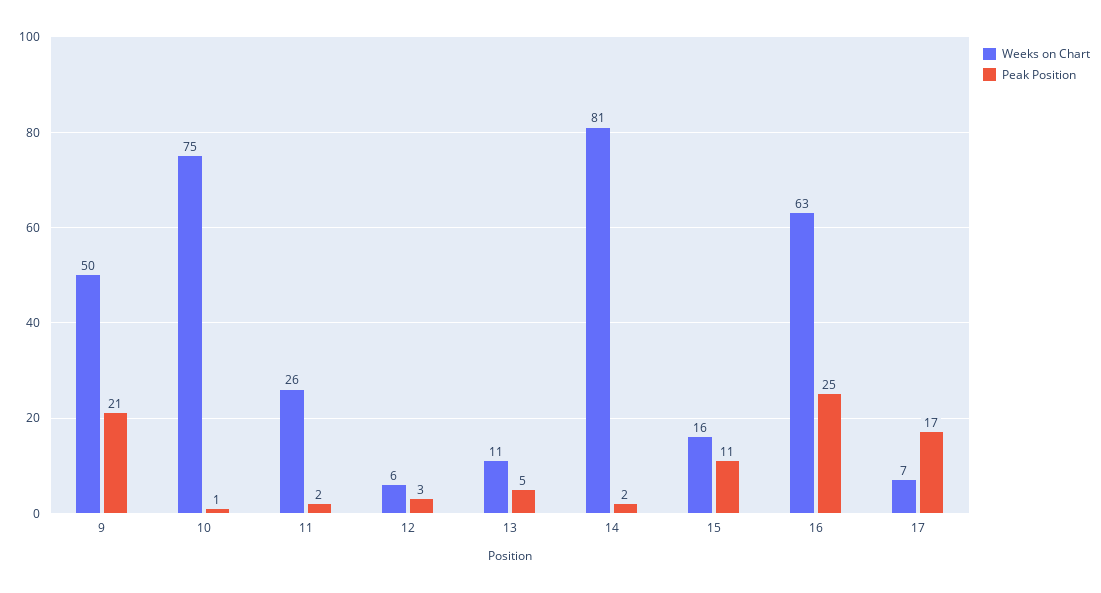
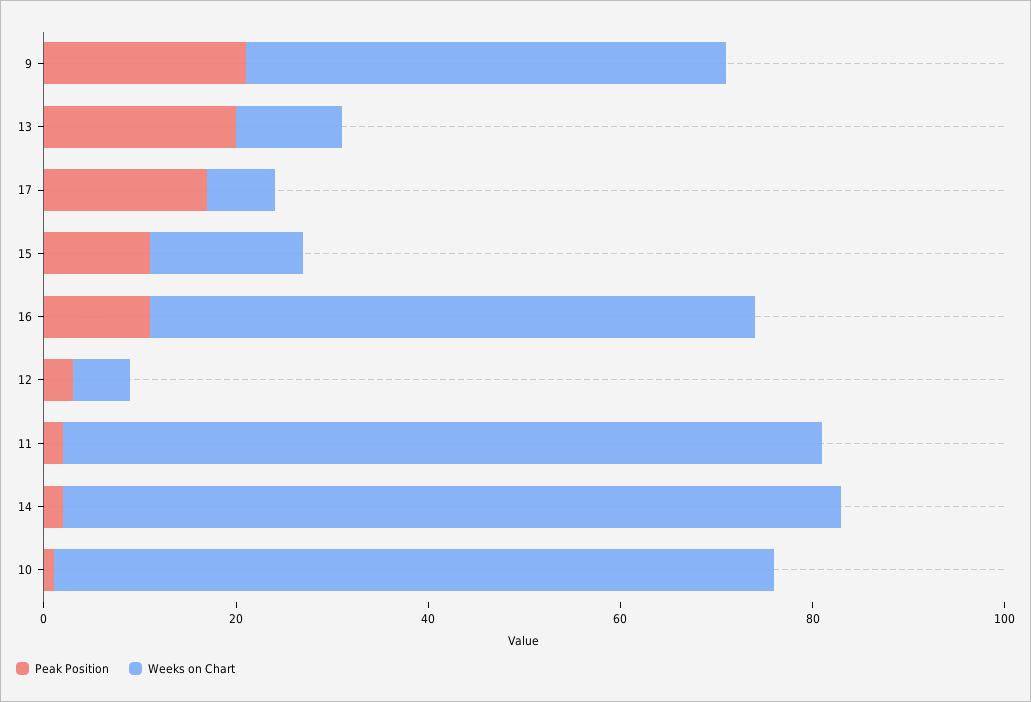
  {
    "Weeks on Chart": {
      "9": 50,
      "10": 75,
-     "11": 26,
+     "11": 80,
      "12": 6,
      "13": 11,
      "14": 81,
      "15": 16,
      "16": 63,
      "17": 7
    },
    "Peak Position": {
      "9": 21,
      "10": 1,
      "11": 2,
      "12": 3,
-     "13": 5,
+     "13": 20,
      "14": 2,
      "15": 11,
-     "16": 25,
+     "16": 10,
      "17": 17
    }
  }

